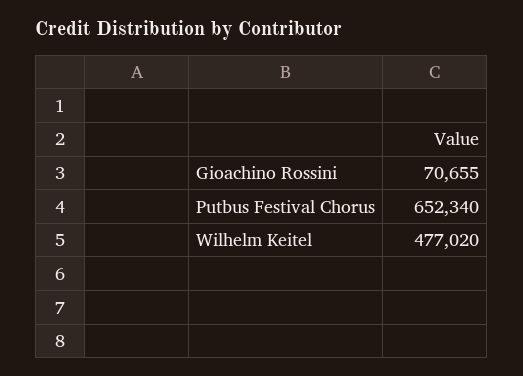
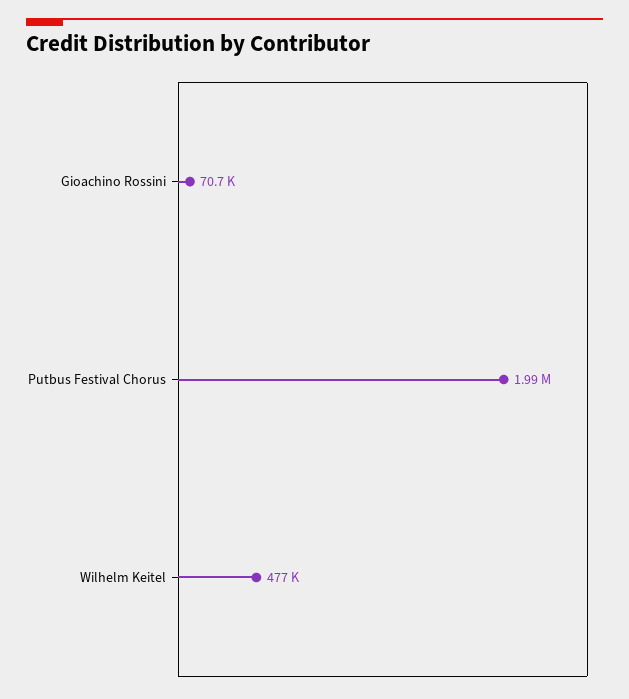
  {
    "Gioachino Rossini": 70655,
-   "Putbus Festival Chorus": 652340,
+   "Putbus Festival Chorus": 1990000,
    "Wilhelm Keitel": 477020
  }

